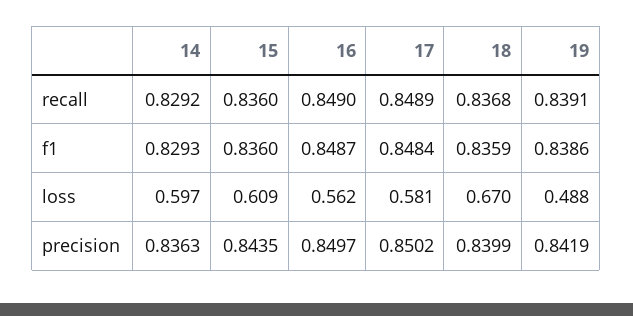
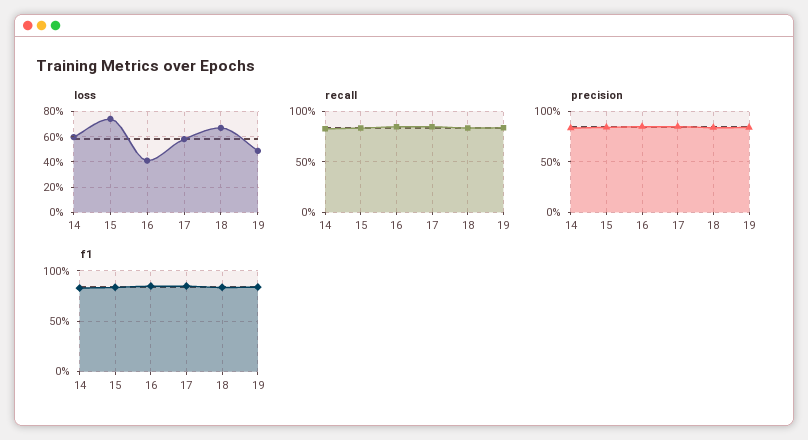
  {
    "recall": {
      "14": 0.8292,
      "15": 0.836,
      "16": 0.849,
      "17": 0.8489,
      "18": 0.8368,
      "19": 0.8391
    },
    "f1": {
      "14": 0.8293,
      "15": 0.836,
      "16": 0.8487,
      "17": 0.8484,
      "18": 0.8359,
      "19": 0.8386
    },
    "loss": {
      "14": 0.597,
-     "15": 0.609,
+     "15": 0.75,
-     "16": 0.562,
+     "16": 0.4,
      "17": 0.581,
      "18": 0.67,
      "19": 0.488
    },
    "precision": {
      "14": 0.8363,
      "15": 0.8435,
      "16": 0.8497,
      "17": 0.8502,
      "18": 0.8399,
      "19": 0.8419
    }
  }

